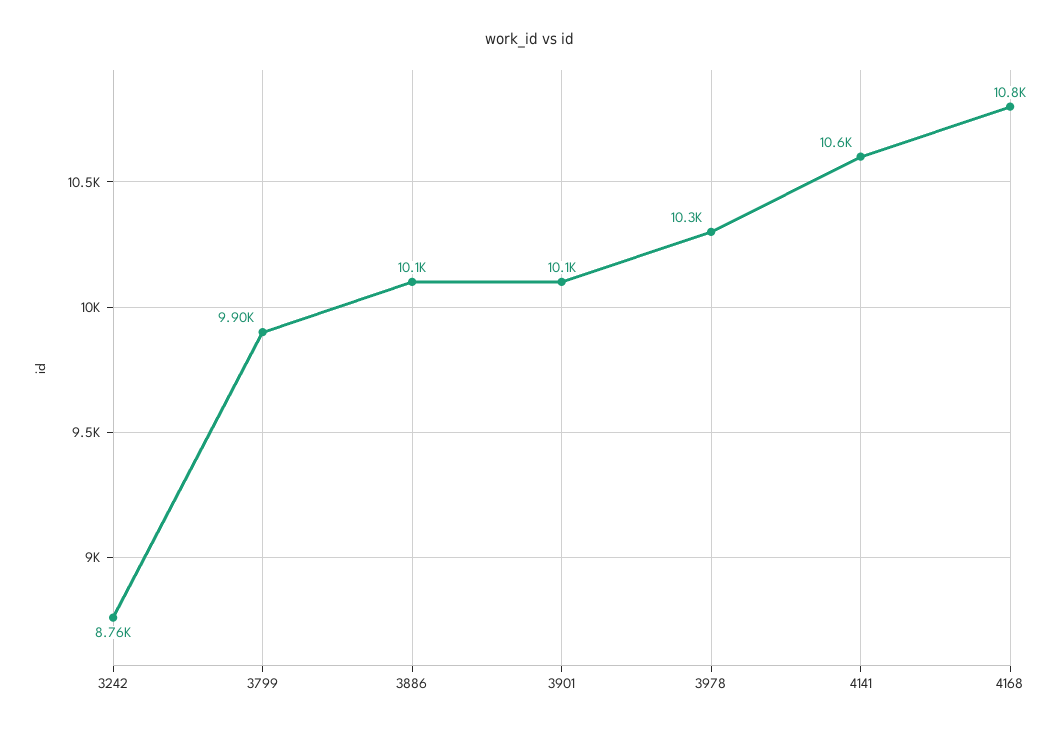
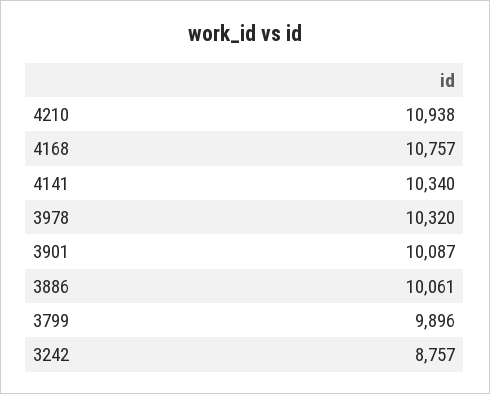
  {
    "3242": 8757,
    "3799": 9896,
    "3886": 10061,
    "3901": 10087,
    "3978": 10320,
-   "4141": 10600,
+   "4141": 10340,
-   "4168": 10757
+   "4168": 10757,
+   "4210": 10938
  }

